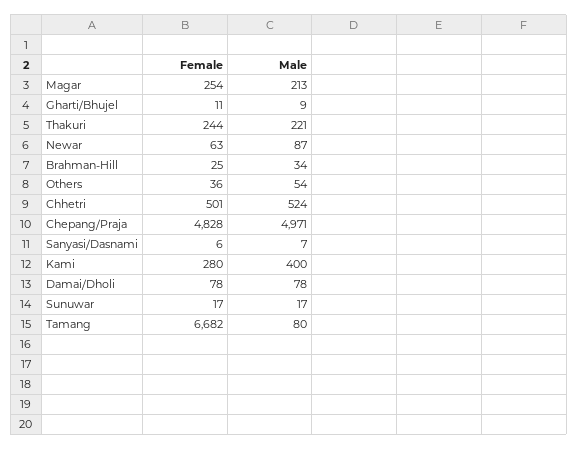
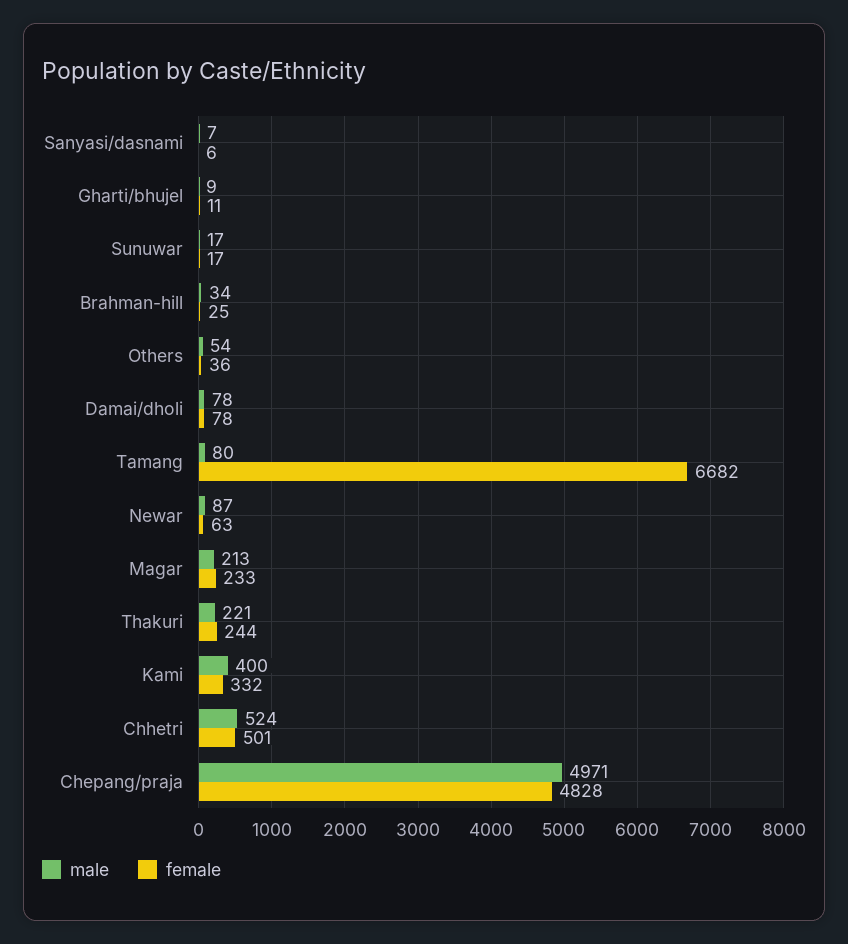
  {
    "Female": {
-     "Magar": 254,
+     "Magar": 233,
      "Gharti/Bhujel": 11,
      "Thakuri": 244,
      "Newar": 63,
      "Brahman-Hill": 25,
      "Others": 36,
      "Chhetri": 501,
      "Chepang/Praja": 4828,
      "Sanyasi/Dasnami": 6,
-     "Kami": 280,
+     "Kami": 332,
      "Damai/Dholi": 78,
      "Sunuwar": 17,
      "Tamang": 6682
    },
    "Male": {
      "Magar": 213,
      "Gharti/Bhujel": 9,
      "Thakuri": 221,
      "Newar": 87,
      "Brahman-Hill": 34,
      "Others": 54,
      "Chhetri": 524,
      "Chepang/Praja": 4971,
      "Sanyasi/Dasnami": 7,
      "Kami": 400,
      "Damai/Dholi": 78,
      "Sunuwar": 17,
      "Tamang": 80
    }
  }

